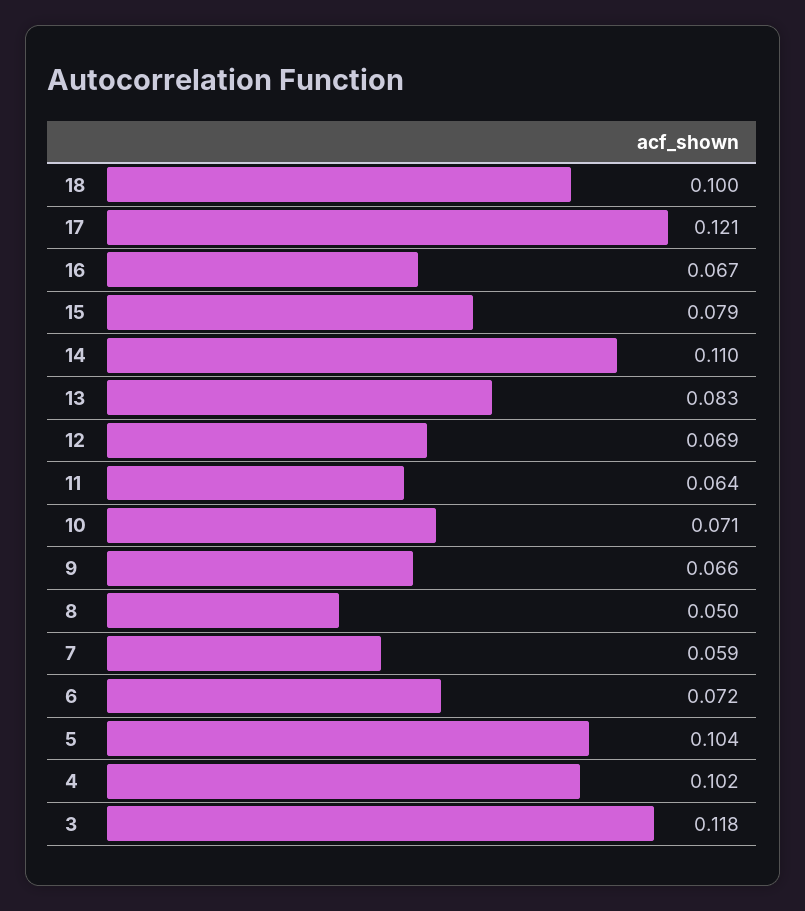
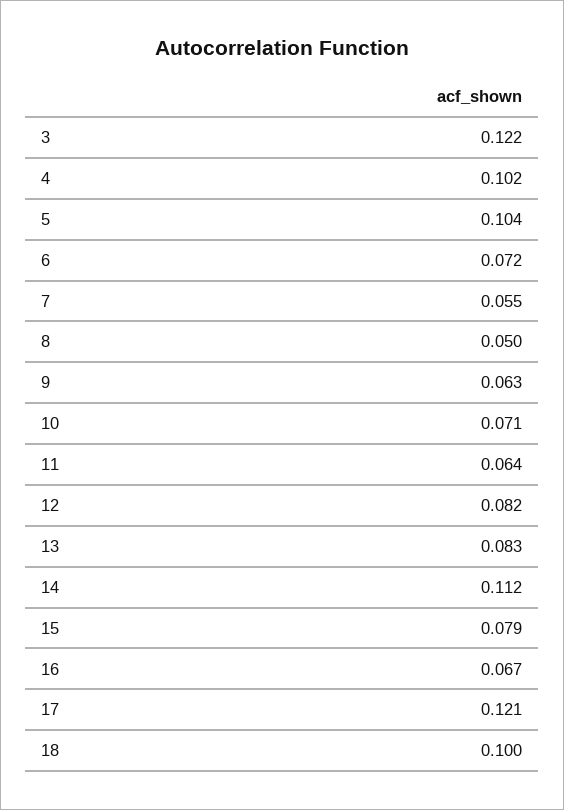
  {
    "18": 0.1,
    "17": 0.121,
    "16": 0.067,
    "15": 0.079,
-   "14": 0.11,
+   "14": 0.112,
    "13": 0.083,
-   "12": 0.069,
+   "12": 0.082,
    "11": 0.064,
    "10": 0.071,
-   "9": 0.066,
+   "9": 0.063,
    "8": 0.05,
-   "7": 0.059,
+   "7": 0.055,
    "6": 0.072,
    "5": 0.104,
    "4": 0.102,
-   "3": 0.118
+   "3": 0.122
  }

